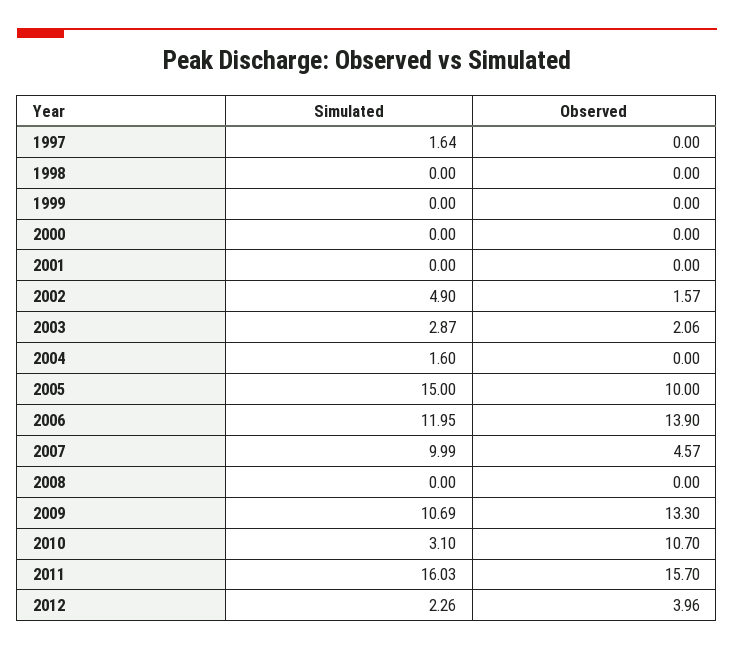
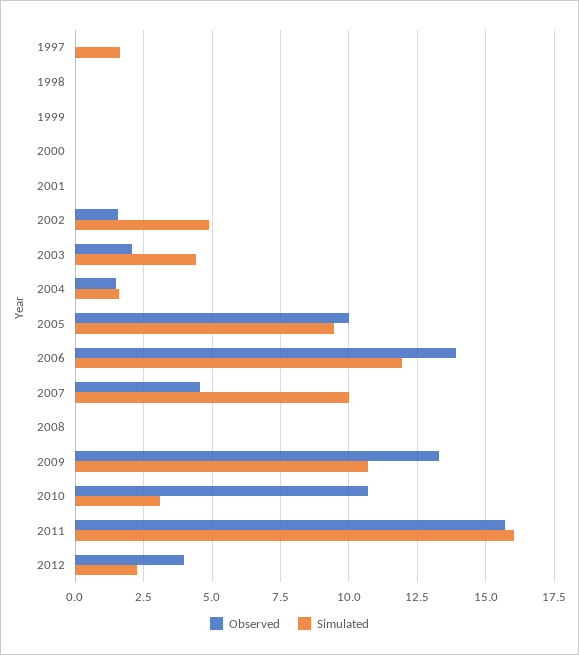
  {
    "Simulated": {
      "1997": 1.64,
      "1998": 0,
      "1999": 0,
      "2000": 0,
      "2001": 0,
      "2002": 4.9,
-     "2003": 2.87,
+     "2003": 4.5,
      "2004": 1.6,
-     "2005": 15,
+     "2005": 9.5,
      "2006": 11.95,
      "2007": 9.99,
      "2008": 0,
      "2009": 10.69,
      "2010": 3.1,
      "2011": 16.03,
      "2012": 2.26
    },
    "Observed": {
      "1997": 0,
      "1998": 0,
      "1999": 0,
      "2000": 0,
      "2001": 0,
      "2002": 1.57,
      "2003": 2.06,
-     "2004": 0,
+     "2004": 1.5,
      "2005": 10,
      "2006": 13.9,
      "2007": 4.57,
      "2008": 0,
      "2009": 13.3,
      "2010": 10.7,
      "2011": 15.7,
      "2012": 3.96
    }
  }

